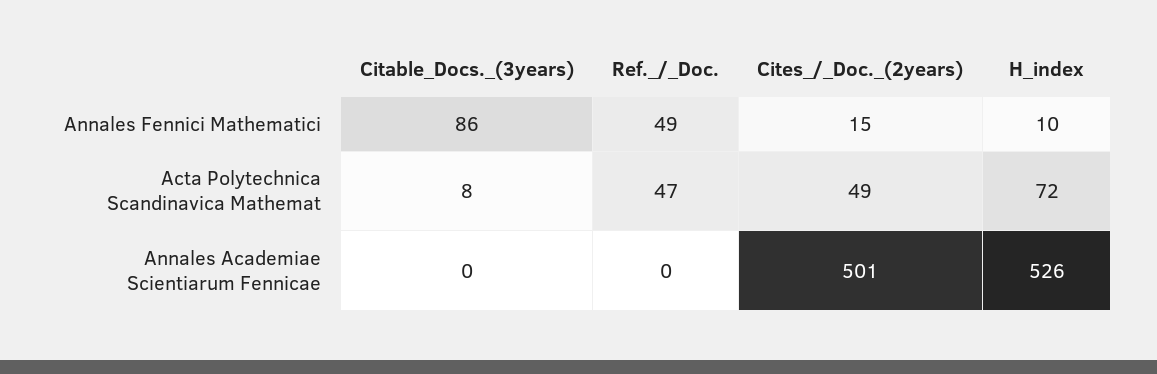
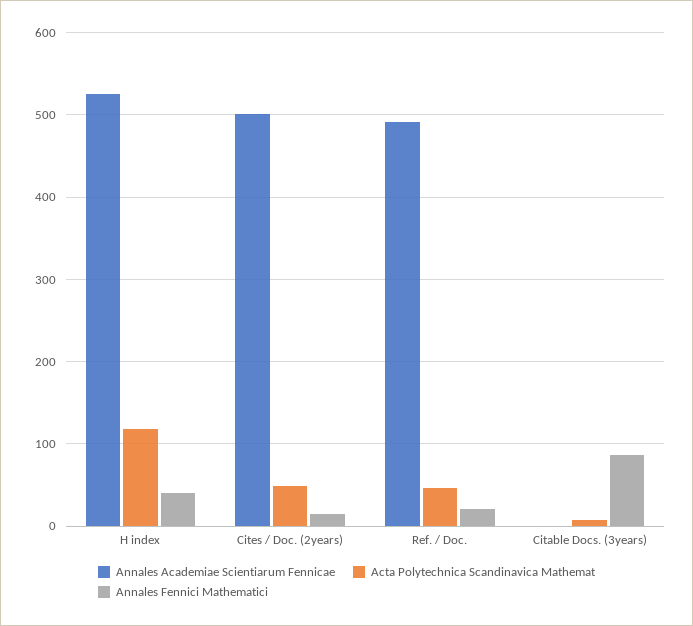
  {
    "Annales Fennici Mathematici": {
      "Citable_Docs._(3years)": 86,
-     "Ref._/_Doc.": 49,
+     "Ref._/_Doc.": 20,
      "Cites_/_Doc._(2years)": 15,
-     "H_index": 10
+     "H_index": 40
    },
    "Acta Polytechnica Scandinavica Mathemat": {
      "Citable_Docs._(3years)": 8,
      "Ref._/_Doc.": 47,
      "Cites_/_Doc._(2years)": 49,
-     "H_index": 72
+     "H_index": 120
    },
    "Annales Academiae Scientiarum Fennicae": {
      "Citable_Docs._(3years)": 0,
-     "Ref._/_Doc.": 0,
+     "Ref._/_Doc.": 490,
      "Cites_/_Doc._(2years)": 501,
      "H_index": 526
    }
  }

